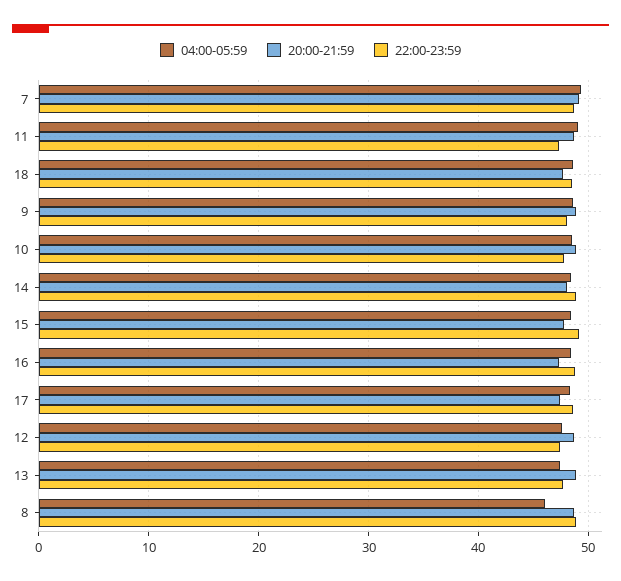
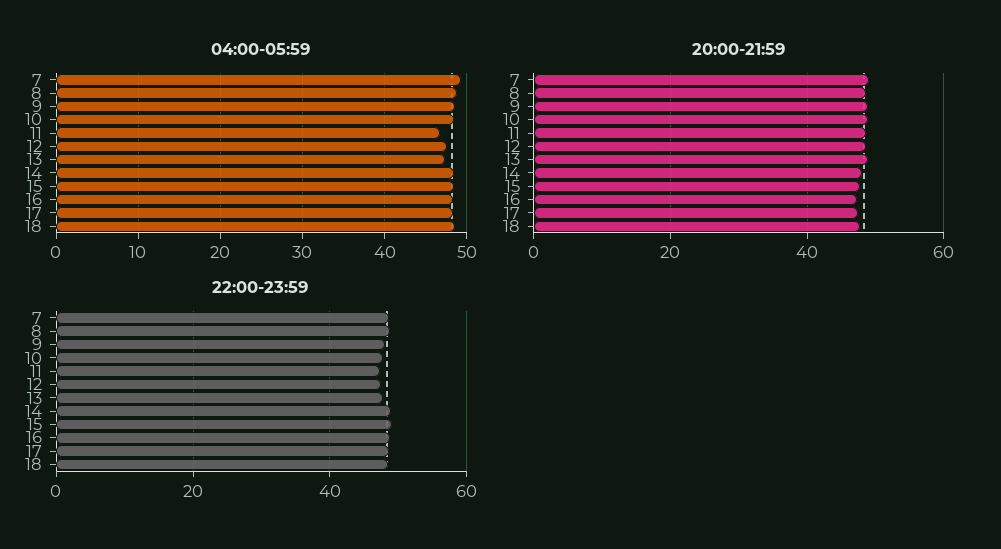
  {
    "04:00-05:59": {
      "7": 49,
-     "11": 49,
+     "11": 47,
      "18": 49,
      "9": 49,
      "10": 49,
      "14": 48,
      "15": 48,
      "16": 48,
      "17": 48,
      "12": 48,
      "13": 47,
-     "8": 46
+     "8": 49
    },
    "20:00-21:59": {
      "7": 49,
      "11": 49,
      "18": 48,
      "9": 49,
      "10": 49,
      "14": 48,
      "15": 48,
      "16": 47,
      "17": 47,
      "12": 49,
      "13": 49,
      "8": 49
    },
    "22:00-23:59": {
      "7": 49,
      "11": 47,
      "18": 49,
      "9": 48,
      "10": 48,
      "14": 49,
      "15": 49,
      "16": 49,
      "17": 49,
      "12": 47,
      "13": 48,
      "8": 49
    }
  }

